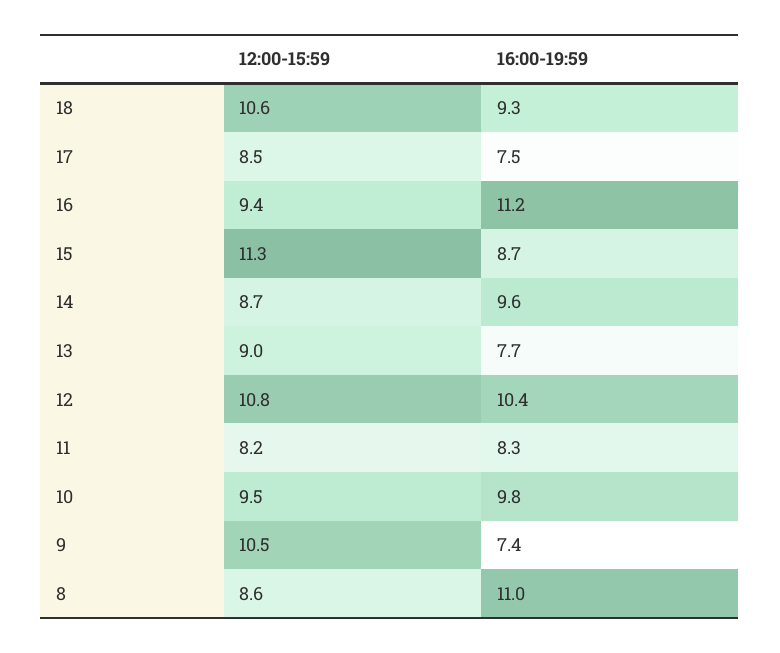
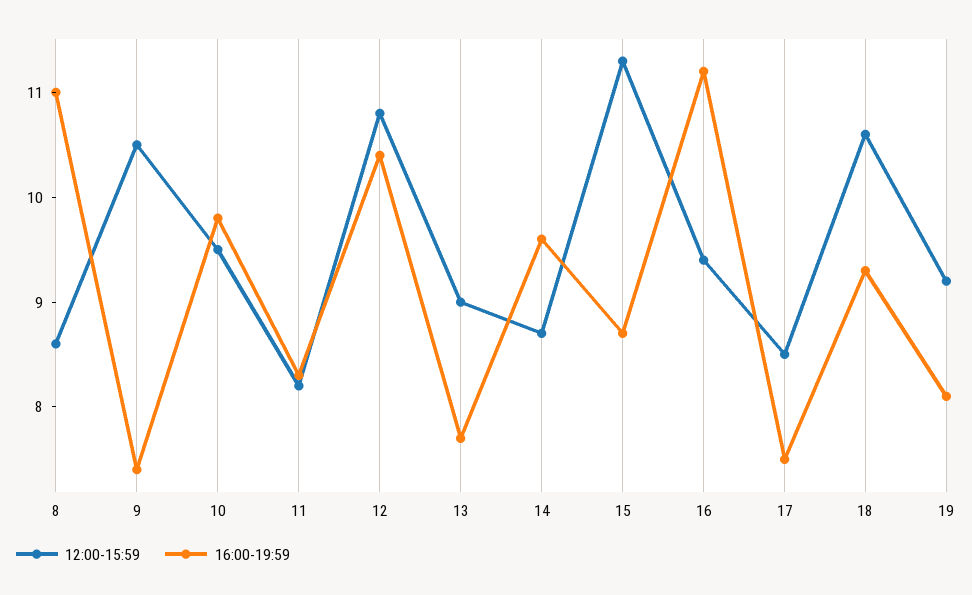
  {
    "12:00-15:59": {
      "18": 10.6,
      "17": 8.5,
      "16": 9.4,
      "15": 11.3,
      "14": 8.7,
      "13": 9,
      "12": 10.8,
      "11": 8.2,
      "10": 9.5,
      "9": 10.5,
-     "8": 8.6
+     "8": 8.6,
+     "19": 9.2
    },
    "16:00-19:59": {
      "18": 9.3,
      "17": 7.5,
      "16": 11.2,
      "15": 8.7,
      "14": 9.6,
      "13": 7.7,
      "12": 10.4,
      "11": 8.3,
      "10": 9.8,
      "9": 7.4,
-     "8": 11
+     "8": 11,
+     "19": 8.1
    }
  }

